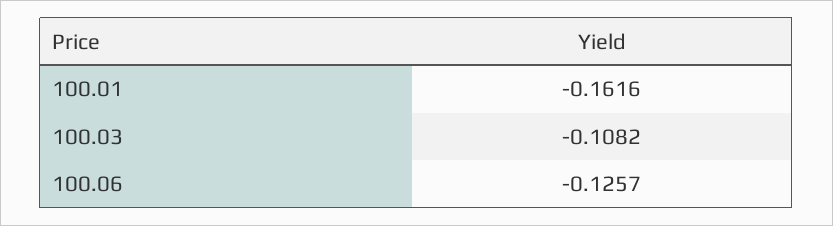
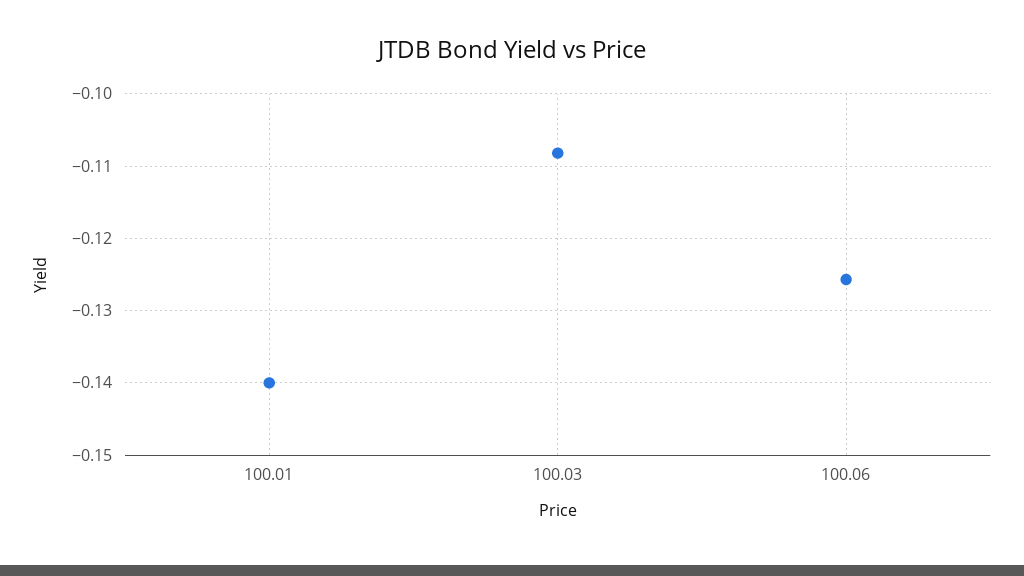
  {
-   "100.01": -0.1616,
+   "100.01": -0.14,
    "100.03": -0.1082,
    "100.06": -0.1257
  }

